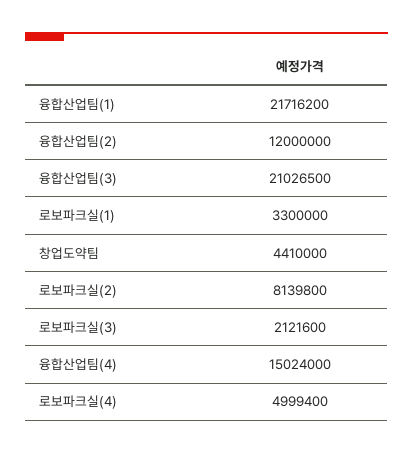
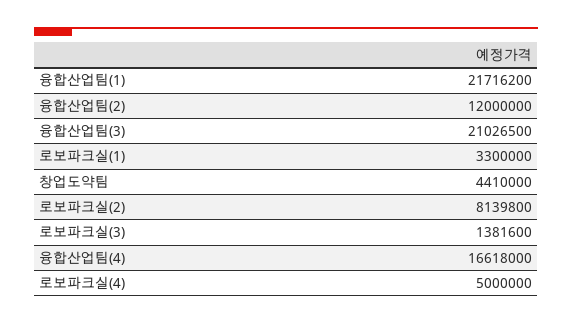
  {
    "융합산업팀(1)": 21716200,
    "융합산업팀(2)": 12000000,
    "융합산업팀(3)": 21026500,
    "로보파크실(1)": 3300000,
    "창업도약팀": 4410000,
    "로보파크실(2)": 8139800,
-   "로보파크실(3)": 2121600,
+   "로보파크실(3)": 1381600,
-   "융합산업팀(4)": 15024000,
+   "융합산업팀(4)": 16618000,
-   "로보파크실(4)": 4999400
+   "로보파크실(4)": 5000000
  }

